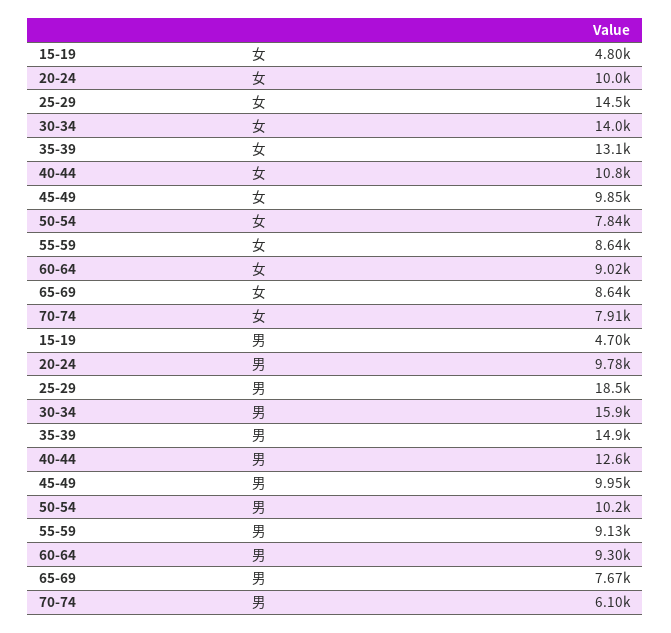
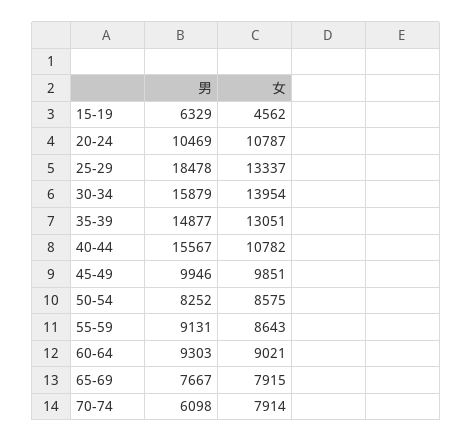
  {
    "15-19": {
-     "女": 4800,
+     "女": 4562,
-     "男": 4700
+     "男": 6329
    },
    "20-24": {
-     "女": 10000,
+     "女": 10787,
-     "男": 9780
+     "男": 10469
    },
    "25-29": {
-     "女": 14500,
+     "女": 13337,
      "男": 18478
    },
    "30-34": {
      "女": 13954,
      "男": 15879
    },
    "35-39": {
      "女": 13051,
      "男": 14877
    },
    "40-44": {
      "女": 10782,
-     "男": 12600
+     "男": 15567
    },
    "45-49": {
      "女": 9851,
      "男": 9946
    },
    "50-54": {
-     "女": 7840,
+     "女": 8575,
-     "男": 10200
+     "男": 8252
    },
    "55-59": {
      "女": 8643,
      "男": 9131
    },
    "60-64": {
      "女": 9021,
      "男": 9303
    },
    "65-69": {
-     "女": 8640,
+     "女": 7915,
      "男": 7667
    },
    "70-74": {
      "女": 7914,
      "男": 6098
    }
  }

